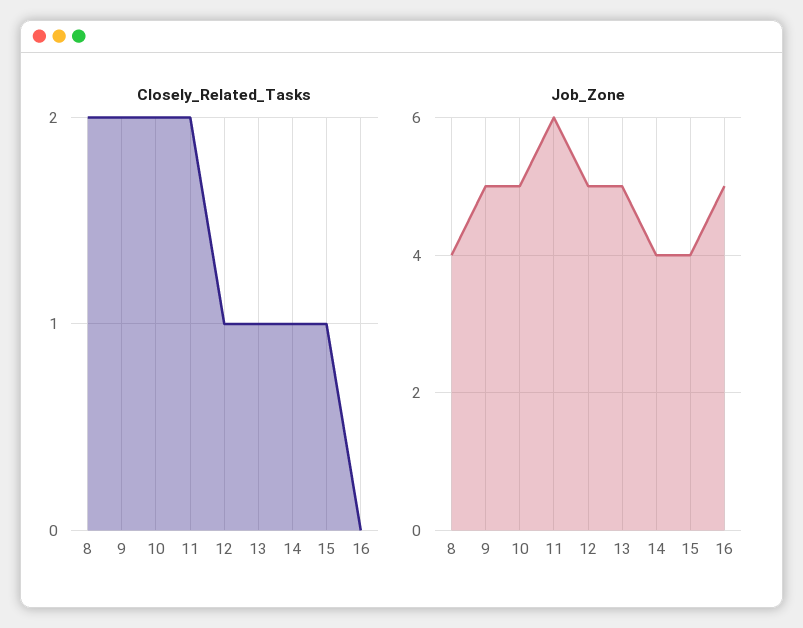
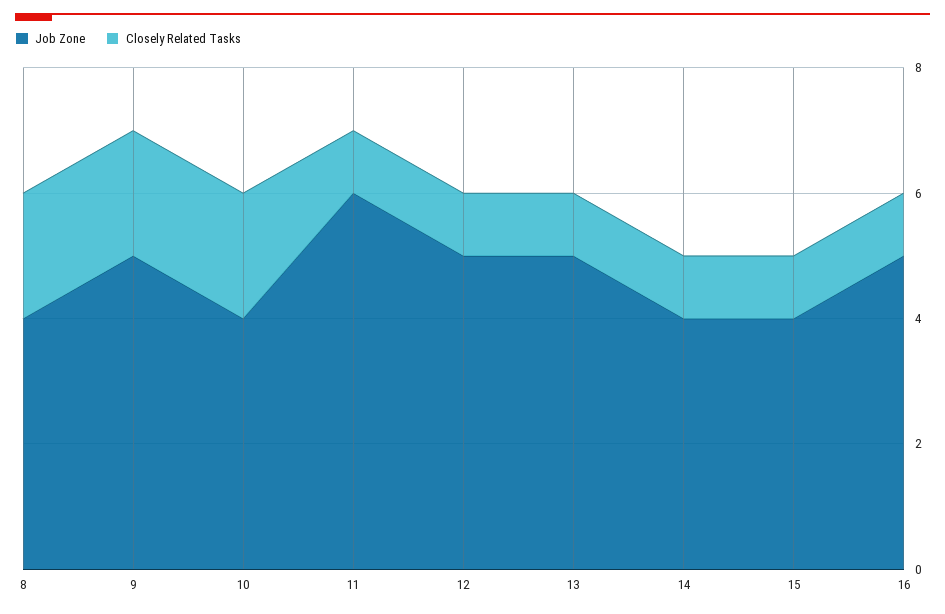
  {
    "Closely_Related_Tasks": {
      "8": 2,
      "9": 2,
      "10": 2,
-     "11": 2,
+     "11": 1,
      "12": 1,
      "13": 1,
      "14": 1,
      "15": 1,
-     "16": 0
+     "16": 1
    },
    "Job_Zone": {
      "8": 4,
      "9": 5,
-     "10": 5,
+     "10": 4,
      "11": 6,
      "12": 5,
      "13": 5,
      "14": 4,
      "15": 4,
      "16": 5
    }
  }

